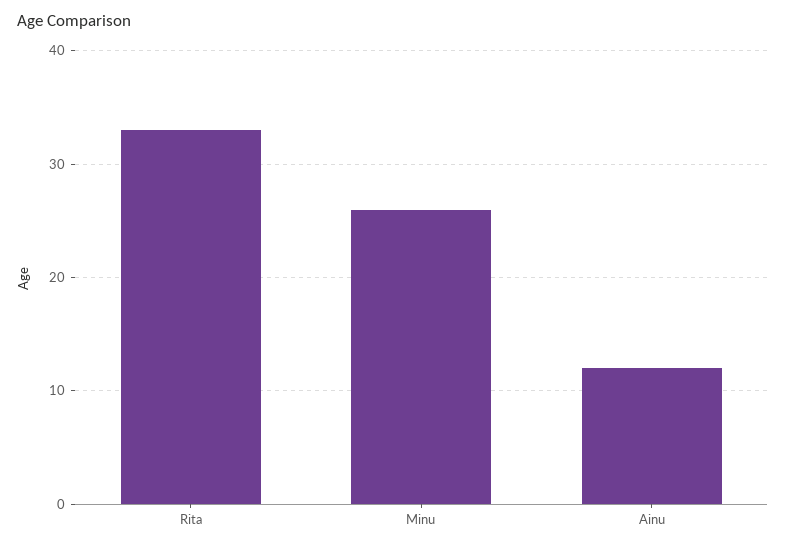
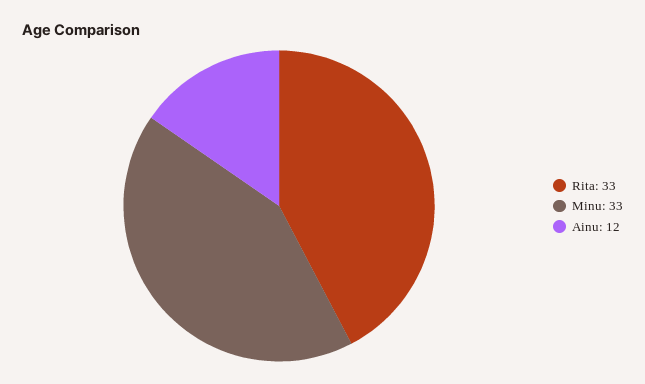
  {
    "Rita": 33,
-   "Minu": 26,
+   "Minu": 33,
    "Ainu": 12
  }

